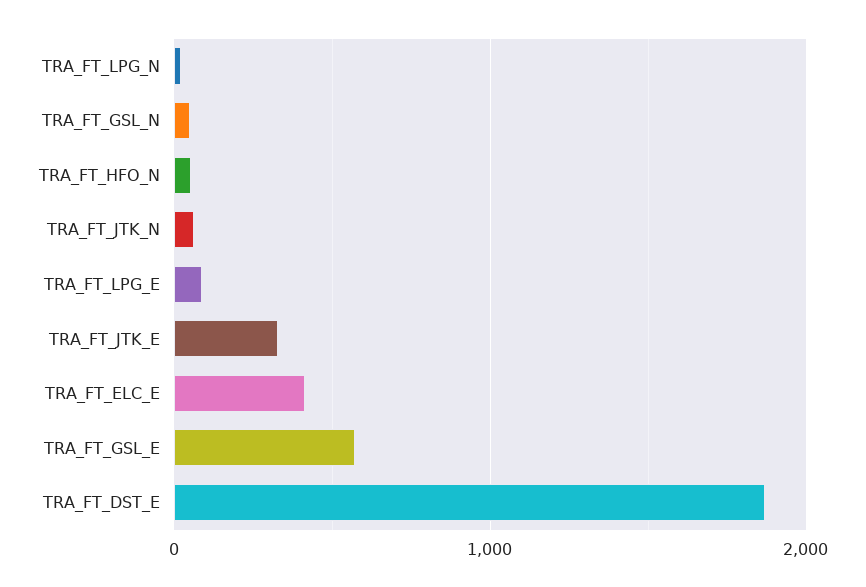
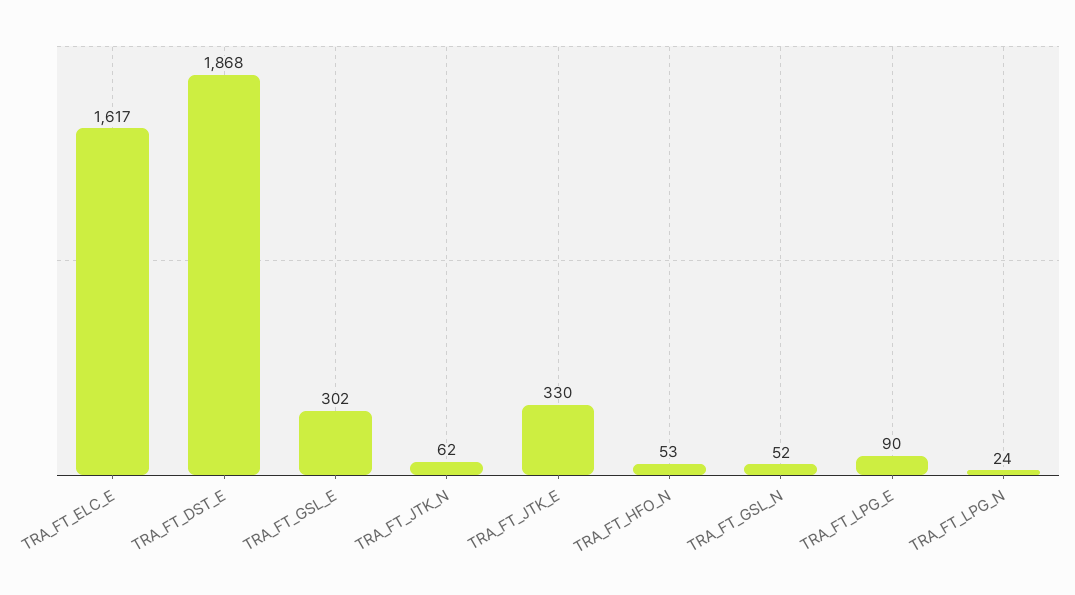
  {
    "TRA_FT_LPG_N": 24,
    "TRA_FT_GSL_N": 52,
    "TRA_FT_HFO_N": 53,
    "TRA_FT_JTK_N": 62,
    "TRA_FT_LPG_E": 90,
    "TRA_FT_JTK_E": 330,
-   "TRA_FT_ELC_E": 400,
+   "TRA_FT_ELC_E": 1617,
-   "TRA_FT_GSL_E": 600,
+   "TRA_FT_GSL_E": 302,
    "TRA_FT_DST_E": 1868
  }

